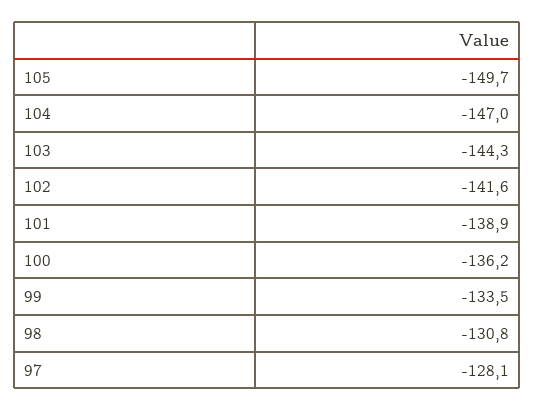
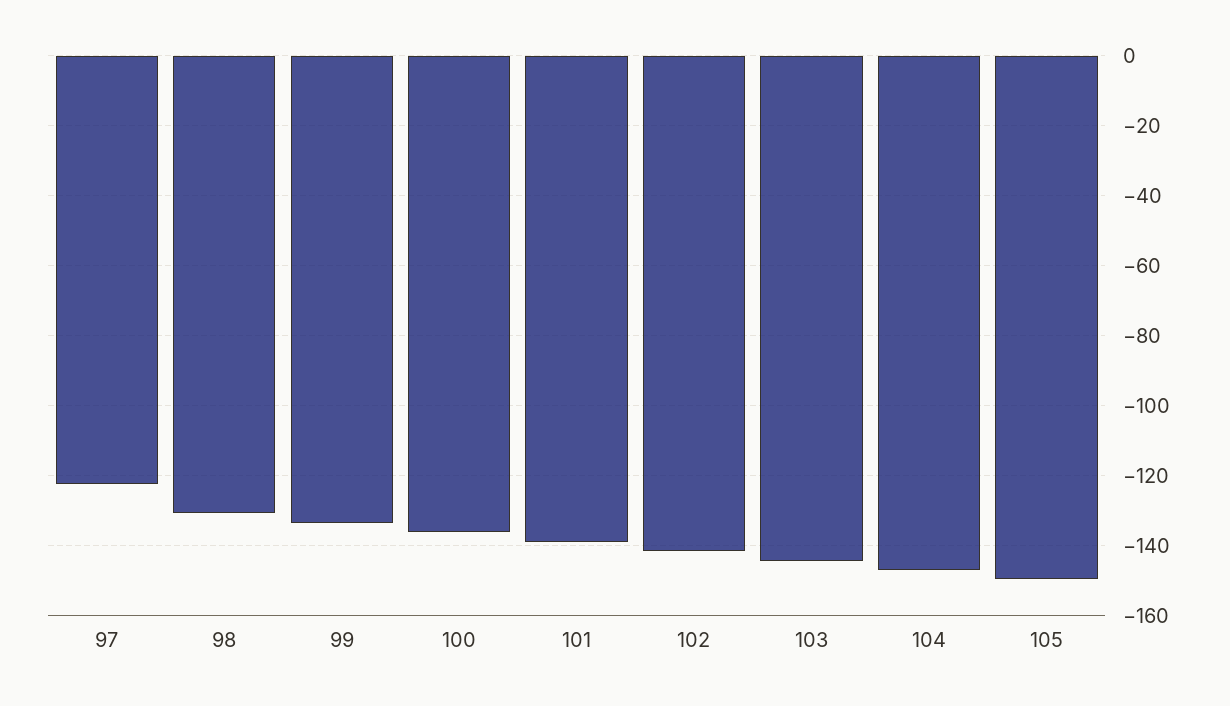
  {
    "105": -149.7,
    "104": -147,
    "103": -144.3,
    "102": -141.6,
    "101": -138.9,
    "100": -136.2,
    "99": -133.5,
    "98": -130.8,
-   "97": -128.1
+   "97": -122
  }

